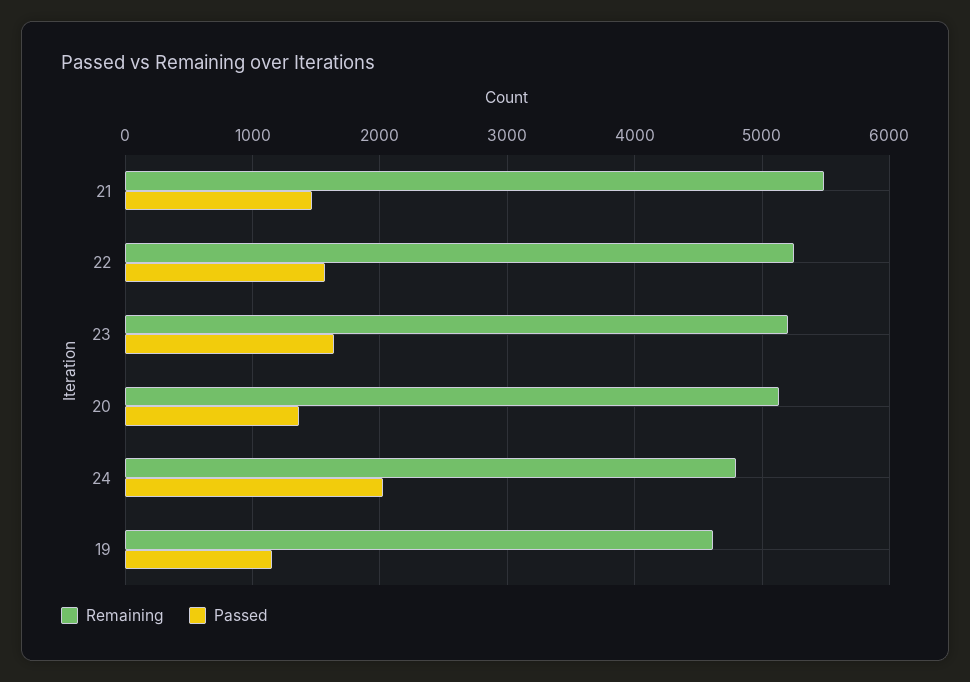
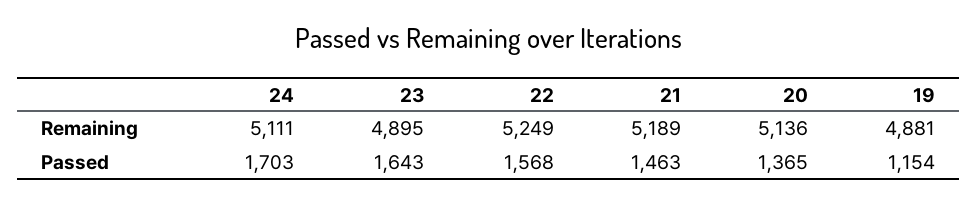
  {
    "Remaining": {
-     "21": 5500,
+     "21": 5189,
      "22": 5249,
-     "23": 5200,
+     "23": 4895,
      "20": 5136,
-     "24": 4800,
+     "24": 5111,
-     "19": 4600
+     "19": 4881
    },
    "Passed": {
      "21": 1463,
      "22": 1568,
      "23": 1643,
      "20": 1365,
-     "24": 2000,
+     "24": 1703,
      "19": 1154
    }
  }

